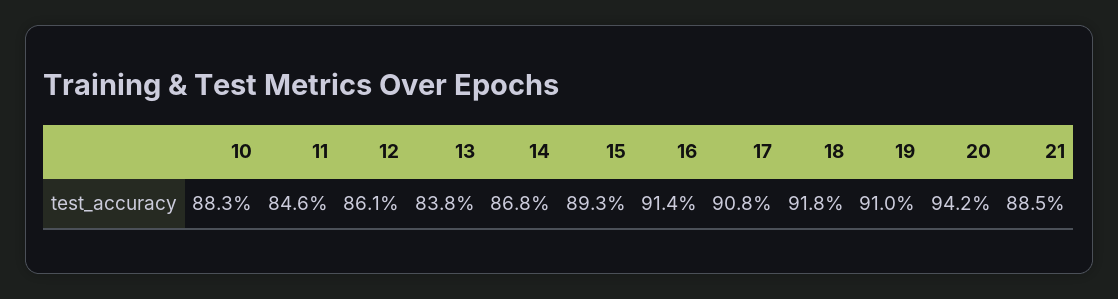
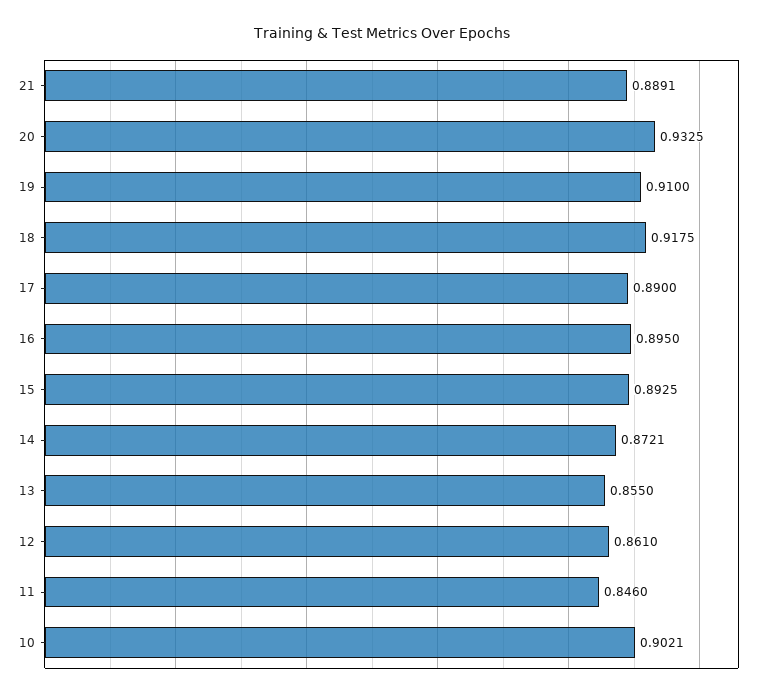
  {
-   "10": 0.883,
+   "10": 0.9021,
    "11": 0.846,
    "12": 0.861,
-   "13": 0.838,
+   "13": 0.855,
-   "14": 0.868,
+   "14": 0.8721,
    "15": 0.8925,
-   "16": 0.914,
+   "16": 0.895,
-   "17": 0.908,
+   "17": 0.89,
    "18": 0.9175,
    "19": 0.91,
-   "20": 0.942,
+   "20": 0.9325,
-   "21": 0.885
+   "21": 0.8891
  }

